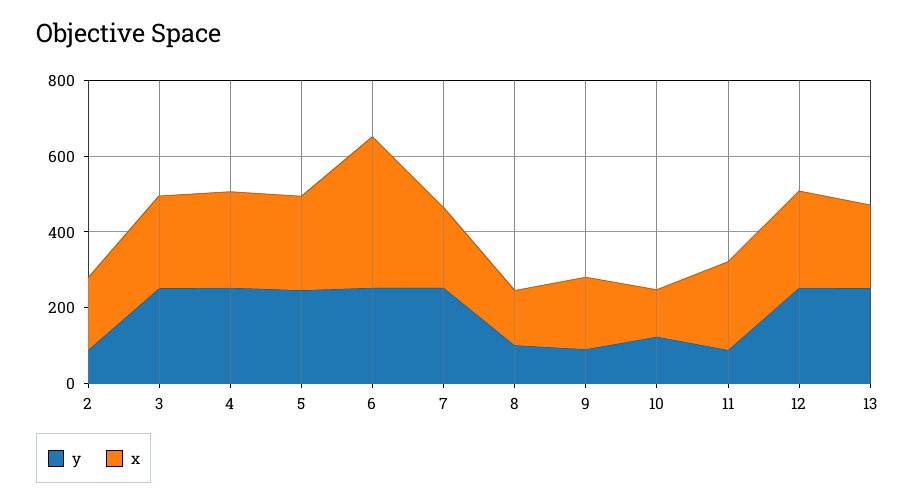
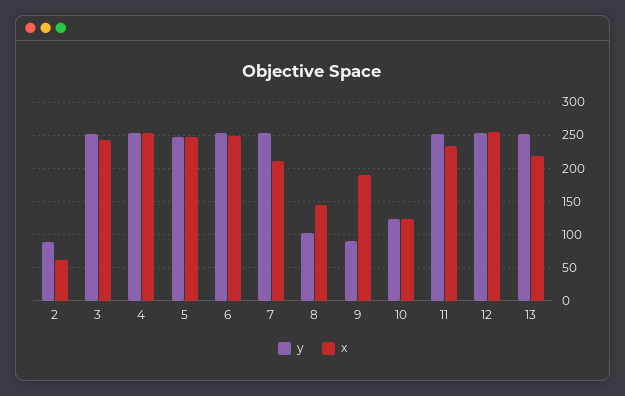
  {
    "y": {
      "2": 90,
      "3": 250,
      "4": 250,
      "5": 250,
      "6": 250,
      "7": 250,
      "8": 100,
      "9": 90,
      "10": 120,
-     "11": 100,
+     "11": 250,
      "12": 250,
      "13": 250
    },
    "x": {
-     "2": 200,
+     "2": 60,
      "3": 240,
      "4": 250,
      "5": 250,
-     "6": 400,
+     "6": 250,
      "7": 210,
      "8": 140,
      "9": 190,
      "10": 120,
      "11": 230,
      "12": 260,
      "13": 220
    }
  }

